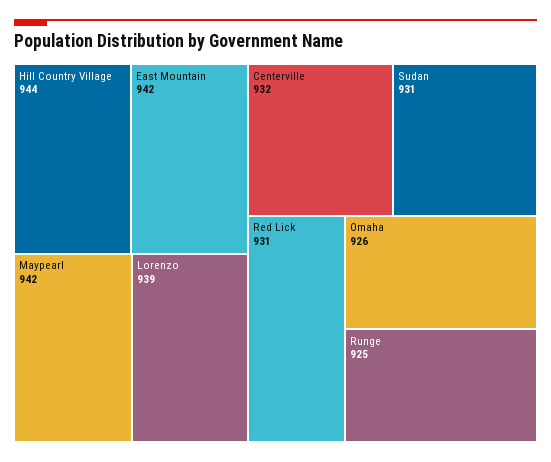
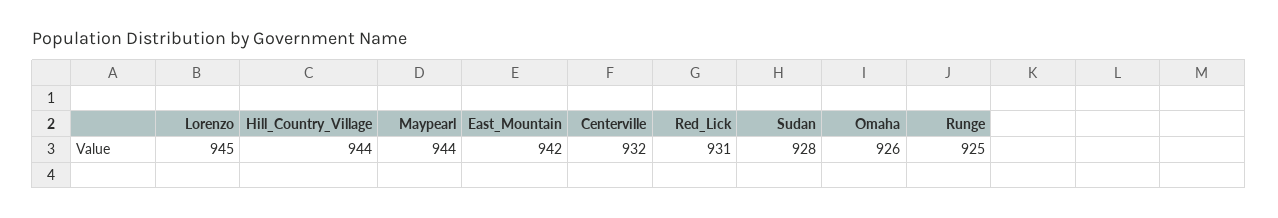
  {
    "Hill Country Village": 944,
    "East Mountain": 942,
-   "Maypearl": 942,
+   "Maypearl": 944,
-   "Lorenzo": 939,
+   "Lorenzo": 945,
    "Centerville": 932,
-   "Sudan": 931,
+   "Sudan": 928,
    "Red Lick": 931,
    "Omaha": 926,
    "Runge": 925
  }

